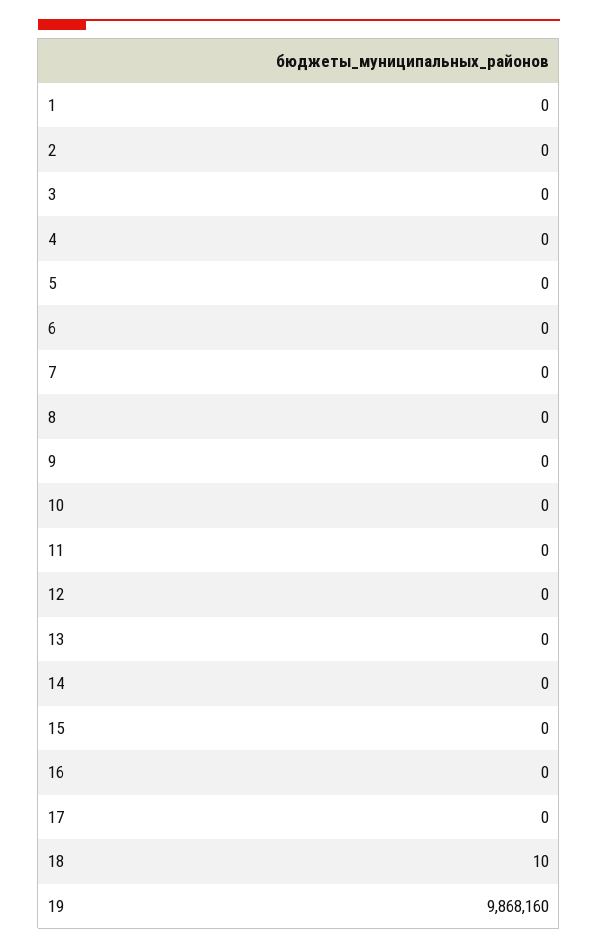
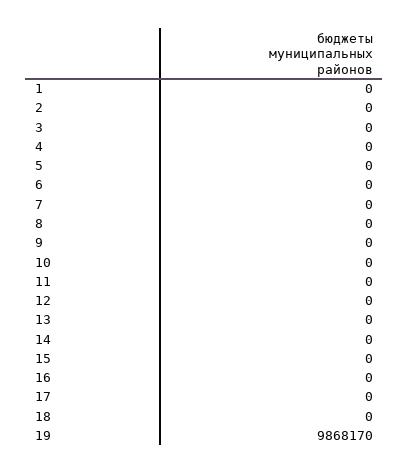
  {
    "1": 0,
    "2": 0,
    "3": 0,
    "4": 0,
    "5": 0,
    "6": 0,
    "7": 0,
    "8": 0,
    "9": 0,
    "10": 0,
    "11": 0,
    "12": 0,
    "13": 0,
    "14": 0,
    "15": 0,
    "16": 0,
    "17": 0,
-   "18": 10,
+   "18": 0,
-   "19": 9868160
+   "19": 9868170
  }

